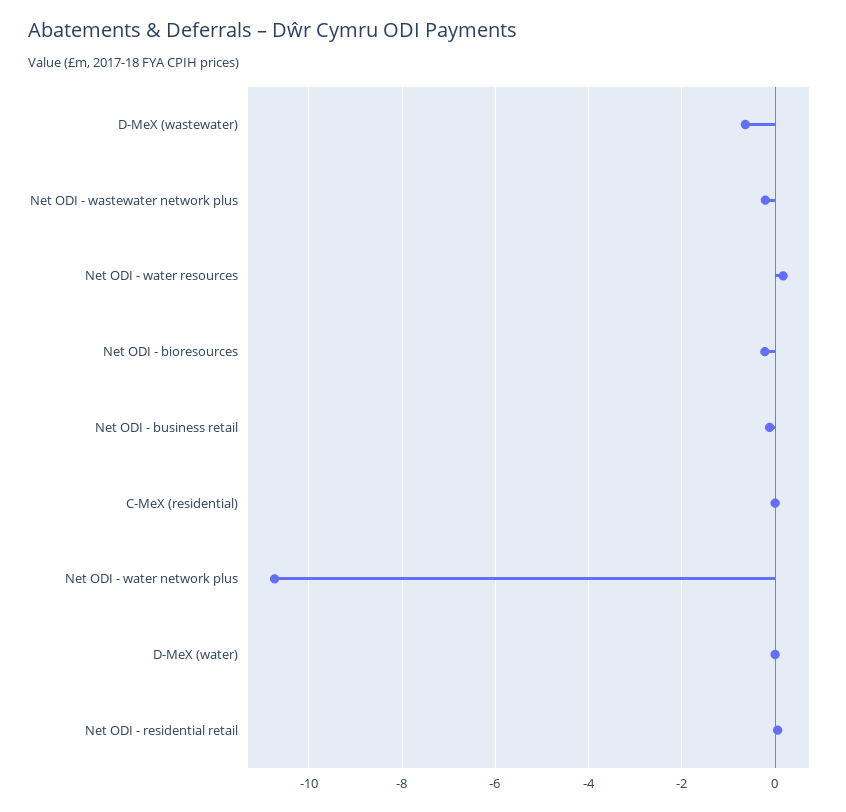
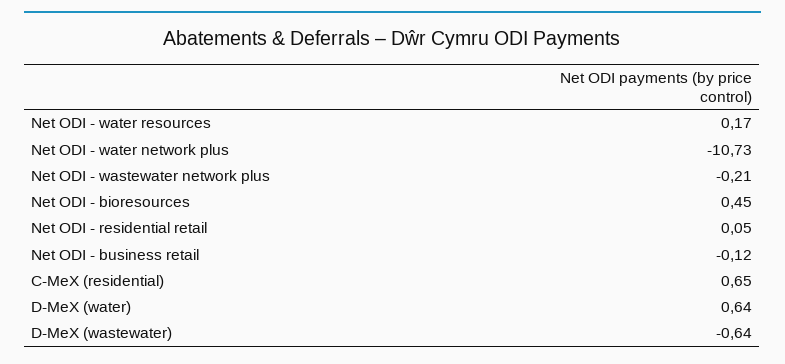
  {
    "D-MeX (wastewater)": -0.64,
    "Net ODI - wastewater network plus": -0.21,
    "Net ODI - water resources": 0.17,
-   "Net ODI - bioresources": -0.2,
+   "Net ODI - bioresources": 0.45,
    "Net ODI - business retail": -0.12,
-   "C-MeX (residential)": 0,
+   "C-MeX (residential)": 0.65,
    "Net ODI - water network plus": -10.73,
-   "D-MeX (water)": 0,
+   "D-MeX (water)": 0.64,
    "Net ODI - residential retail": 0.05
  }

